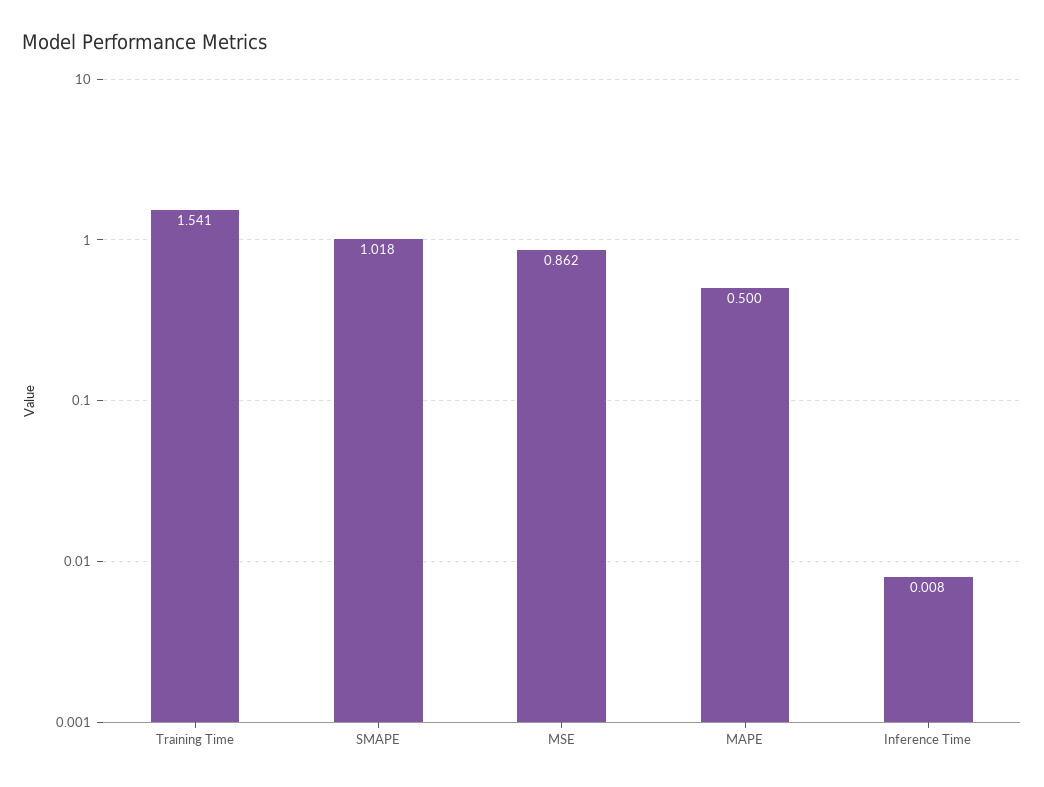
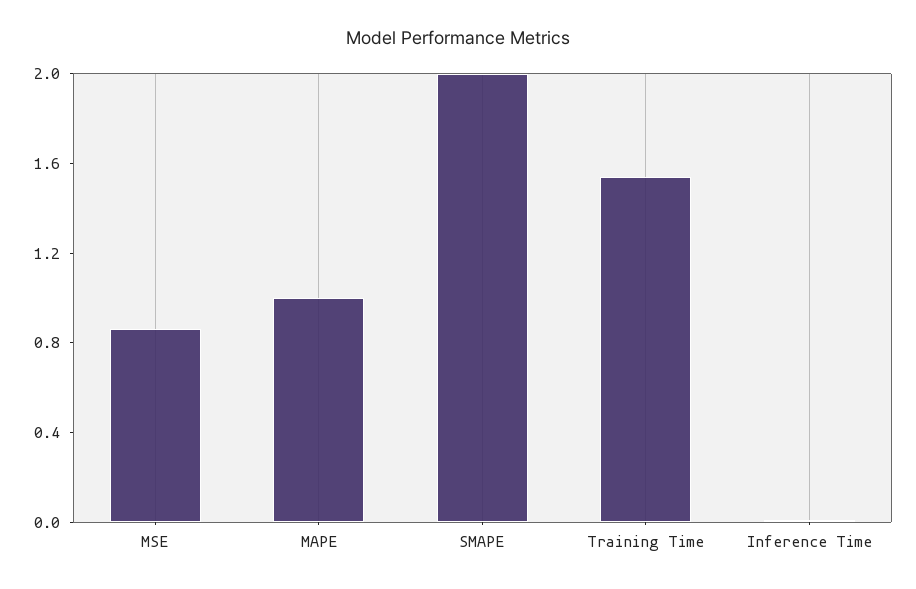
  {
    "Training Time": 1.541,
-   "SMAPE": 1.018,
+   "SMAPE": 2,
    "MSE": 0.862,
-   "MAPE": 0.5,
+   "MAPE": 1,
    "Inference Time": 0.008
  }

